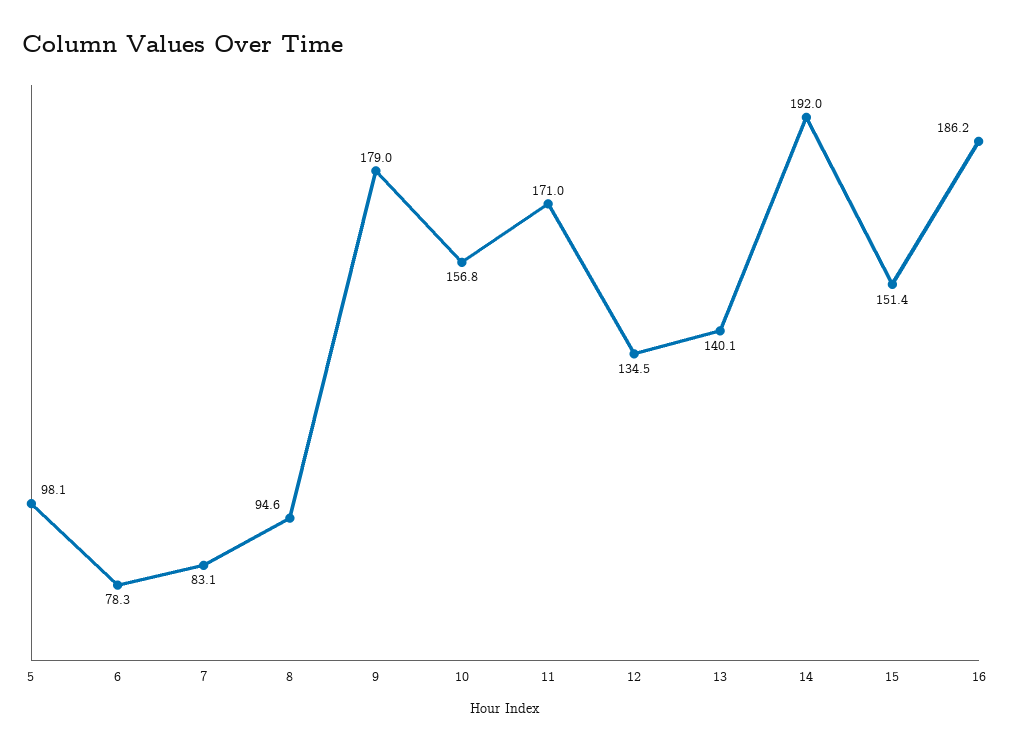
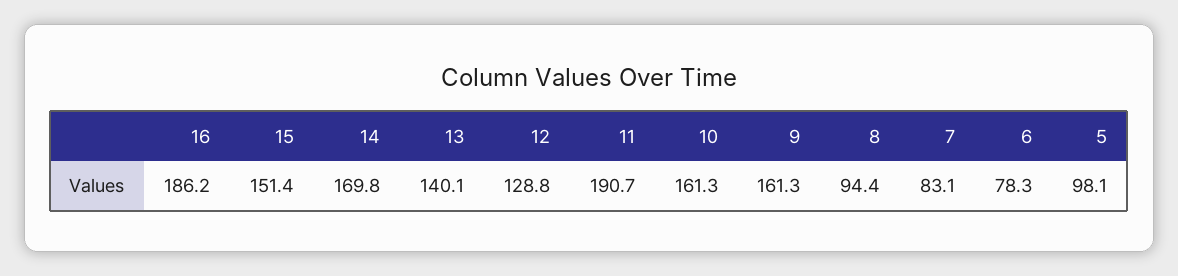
  {
    "5": 98.1,
    "6": 78.3,
    "7": 83.1,
-   "8": 94.6,
+   "8": 94.4,
-   "9": 179,
+   "9": 161.3,
-   "10": 156.8,
+   "10": 161.3,
-   "11": 171,
+   "11": 190.7,
-   "12": 134.5,
+   "12": 128.8,
    "13": 140.1,
-   "14": 192,
+   "14": 169.8,
    "15": 151.4,
    "16": 186.2
  }

